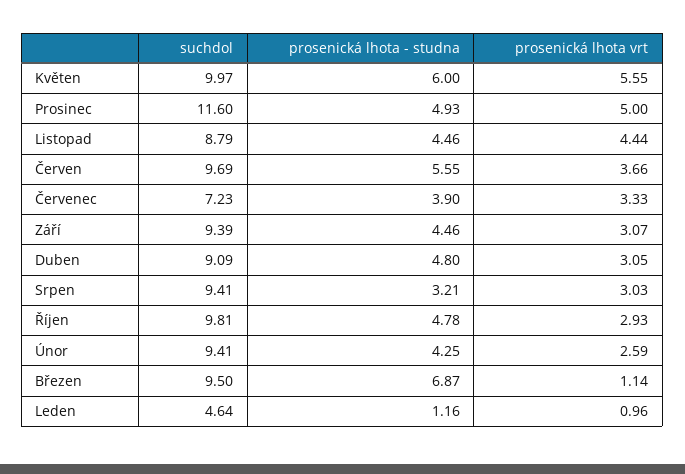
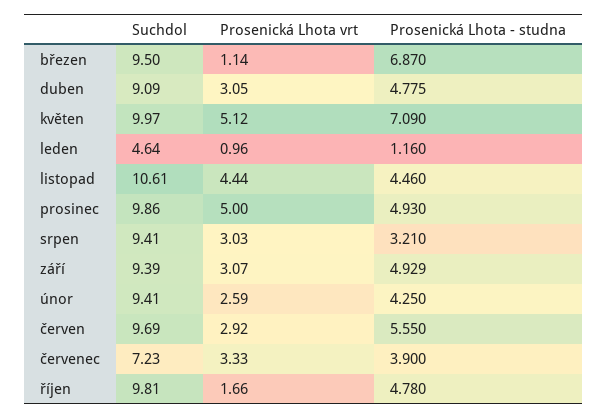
  {
    "suchdol": {
      "Květen": 9.97,
-     "Prosinec": 11.6,
+     "Prosinec": 9.86,
-     "Listopad": 8.79,
+     "Listopad": 10.61,
      "Červen": 9.69,
      "Červenec": 7.23,
      "Září": 9.39,
      "Duben": 9.09,
      "Srpen": 9.41,
      "Říjen": 9.81,
      "Únor": 9.41,
      "Březen": 9.5,
      "Leden": 4.64
    },
    "prosenická lhota - studna": {
-     "Květen": 6,
+     "Květen": 7.09,
      "Prosinec": 4.93,
      "Listopad": 4.46,
      "Červen": 5.55,
      "Červenec": 3.9,
-     "Září": 4.46,
+     "Září": 4.929,
-     "Duben": 4.8,
+     "Duben": 4.775,
      "Srpen": 3.21,
      "Říjen": 4.78,
      "Únor": 4.25,
      "Březen": 6.87,
      "Leden": 1.16
    },
    "prosenická lhota vrt": {
-     "Květen": 5.55,
+     "Květen": 5.12,
      "Prosinec": 5,
      "Listopad": 4.44,
-     "Červen": 3.66,
+     "Červen": 2.92,
      "Červenec": 3.33,
      "Září": 3.07,
      "Duben": 3.05,
      "Srpen": 3.03,
-     "Říjen": 2.93,
+     "Říjen": 1.66,
      "Únor": 2.59,
      "Březen": 1.14,
      "Leden": 0.96
    }
  }

